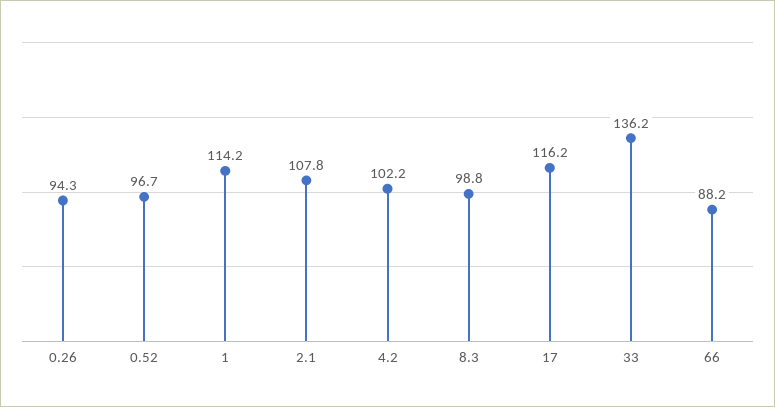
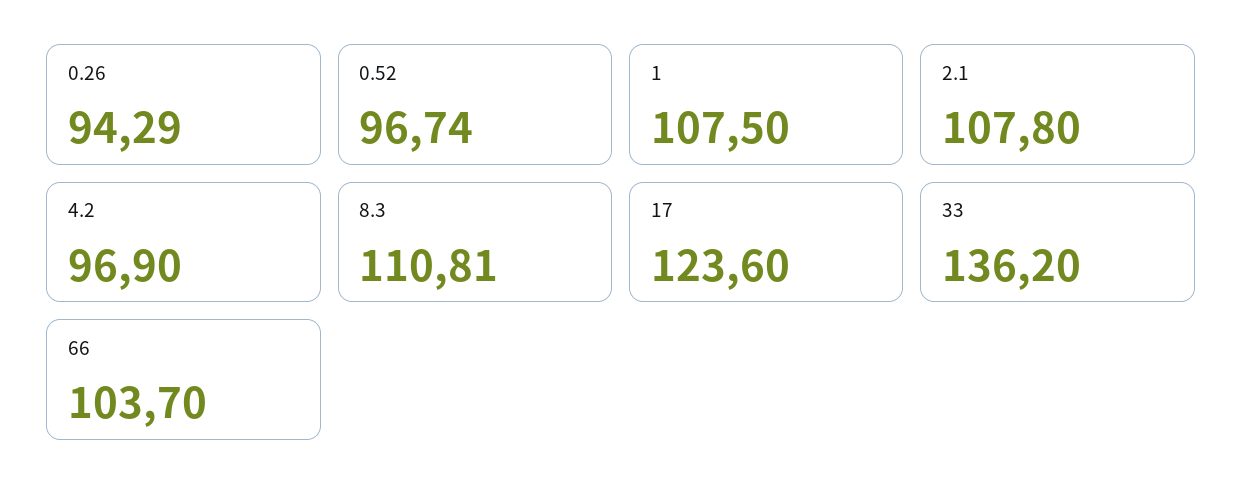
  {
    "0.26": 94.29,
    "0.52": 96.74,
-   "1": 114.2,
+   "1": 107.5,
    "2.1": 107.8,
-   "4.2": 102.2,
+   "4.2": 96.9,
-   "8.3": 98.8,
+   "8.3": 110.81,
-   "17": 116.2,
+   "17": 123.6,
    "33": 136.2,
-   "66": 88.2
+   "66": 103.7
  }

